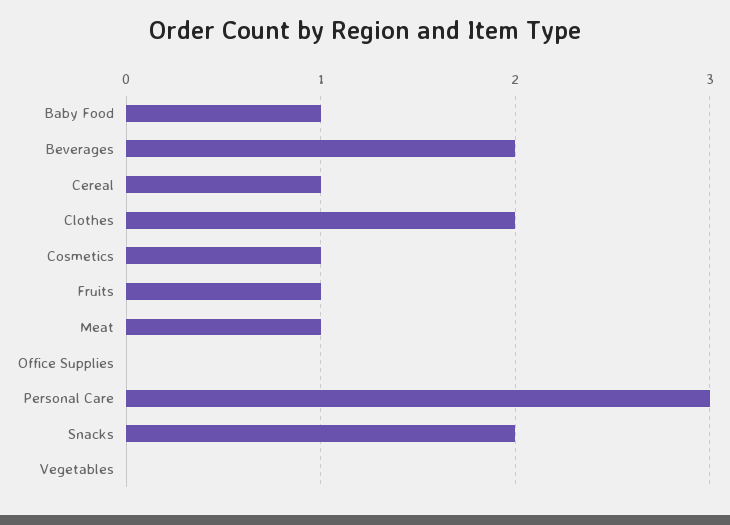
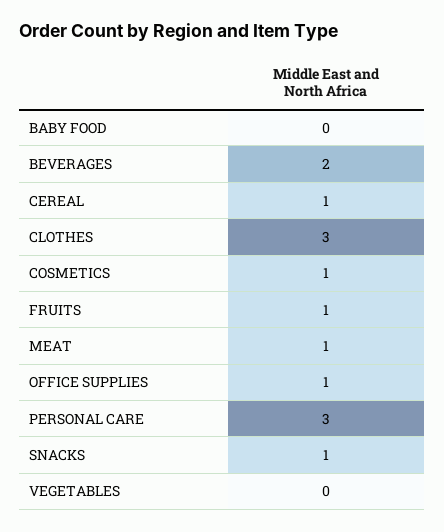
  {
-   "Baby Food": 1,
+   "Baby Food": 0,
    "Beverages": 2,
    "Cereal": 1,
-   "Clothes": 2,
+   "Clothes": 3,
    "Cosmetics": 1,
    "Fruits": 1,
    "Meat": 1,
-   "Office Supplies": 0,
+   "Office Supplies": 1,
    "Personal Care": 3,
-   "Snacks": 2,
+   "Snacks": 1,
    "Vegetables": 0
  }

